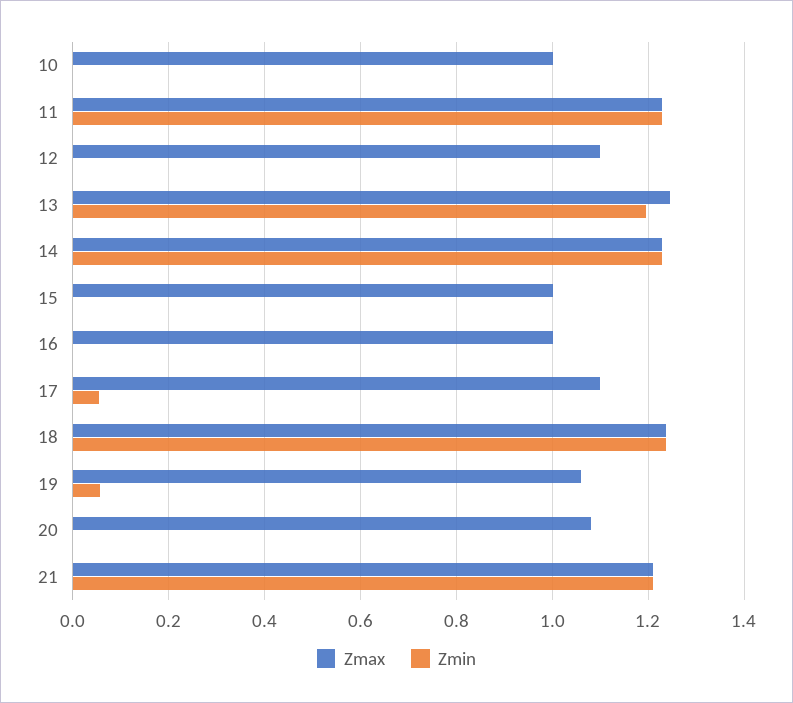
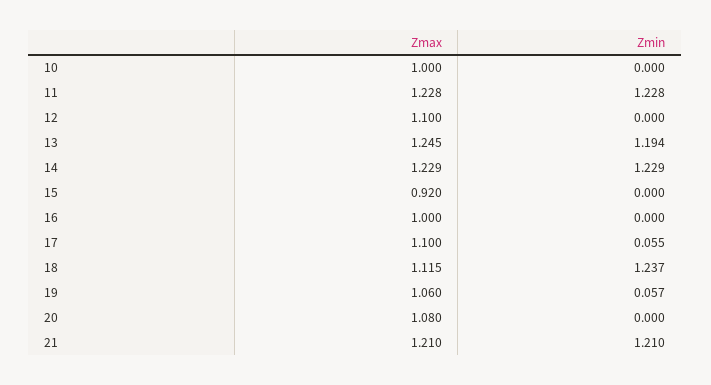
  {
    "Zmax": {
      "10": 1,
      "11": 1.228,
      "12": 1.1,
      "13": 1.245,
      "14": 1.229,
-     "15": 1,
+     "15": 0.92,
      "16": 1,
      "17": 1.1,
-     "18": 1.24,
+     "18": 1.115,
      "19": 1.06,
      "20": 1.08,
      "21": 1.21
    },
    "Zmin": {
      "10": 0,
      "11": 1.228,
      "12": 0,
      "13": 1.194,
      "14": 1.229,
      "15": 0,
      "16": 0,
      "17": 0.055,
      "18": 1.237,
      "19": 0.057,
      "20": 0,
      "21": 1.21
    }
  }

